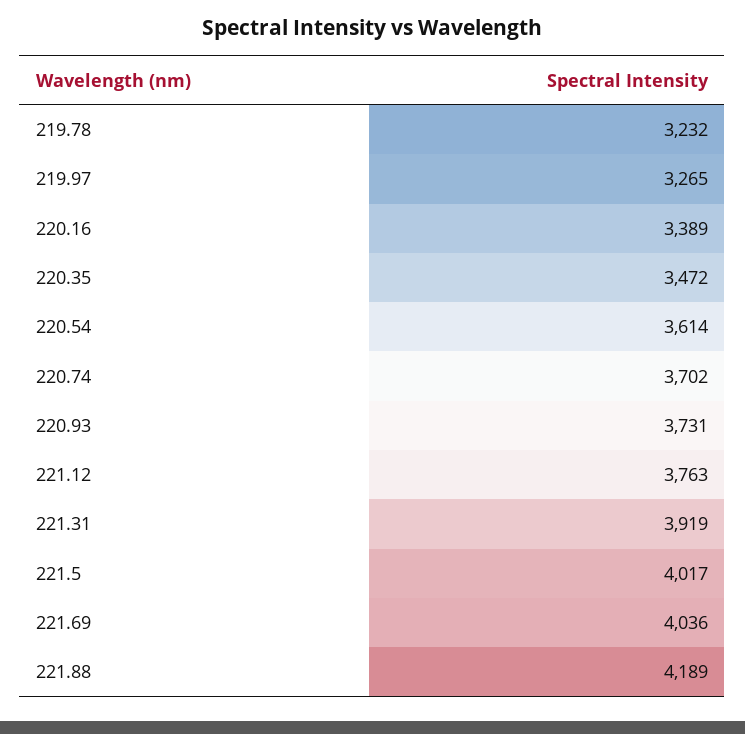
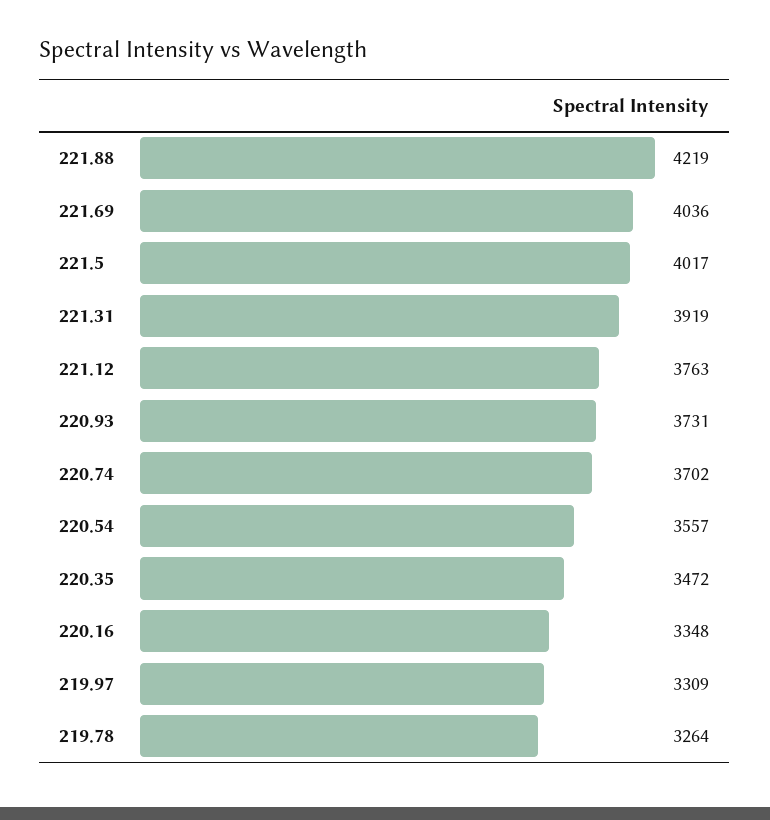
  {
-   "219.78": 3232,
+   "219.78": 3264,
-   "219.97": 3265,
+   "219.97": 3309,
-   "220.16": 3389,
+   "220.16": 3348,
    "220.35": 3472,
-   "220.54": 3614,
+   "220.54": 3557,
    "220.74": 3702,
    "220.93": 3731,
    "221.12": 3763,
    "221.31": 3919,
    "221.5": 4017,
    "221.69": 4036,
-   "221.88": 4189
+   "221.88": 4219
  }

